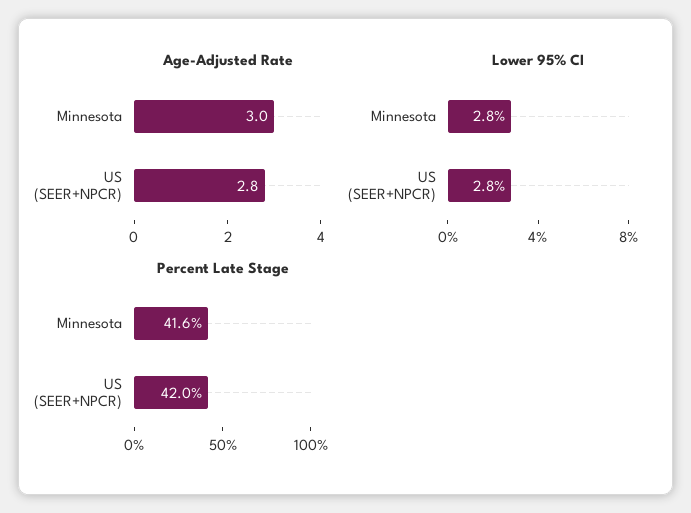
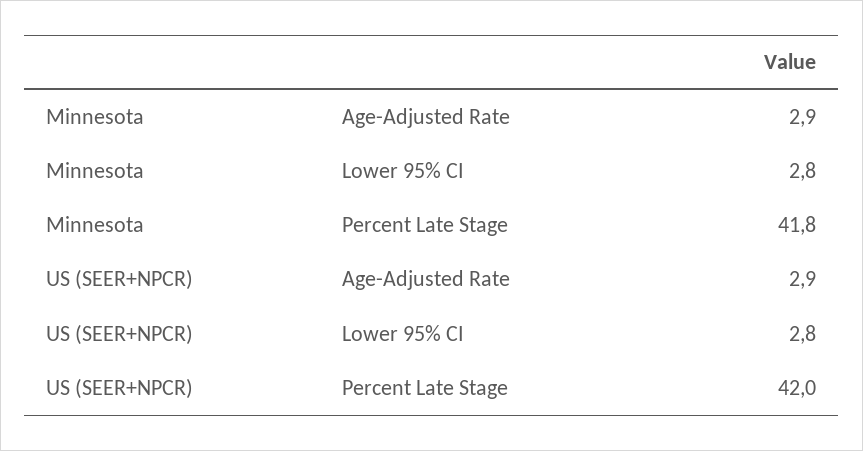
  {
    "Age-Adjusted Rate": {
-     "Minnesota": 3,
+     "Minnesota": 2.9,
-     "US (SEER+NPCR)": 2.8
+     "US (SEER+NPCR)": 2.9
    },
    "Lower 95% CI": {
      "Minnesota": 2.8,
      "US (SEER+NPCR)": 2.8
    },
    "Percent Late Stage": {
-     "Minnesota": 41.6,
+     "Minnesota": 41.8,
      "US (SEER+NPCR)": 42
    }
  }

